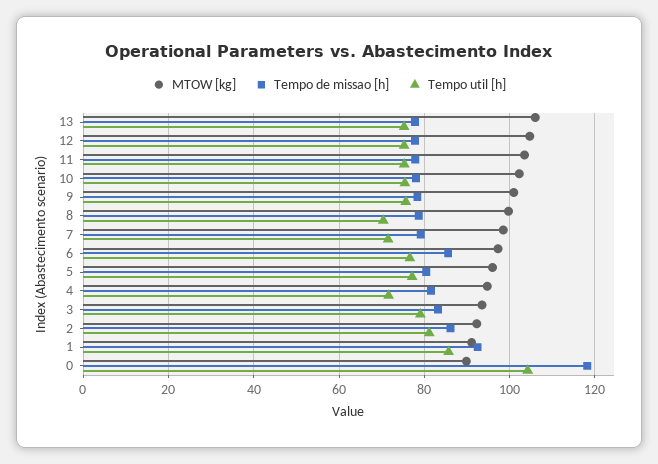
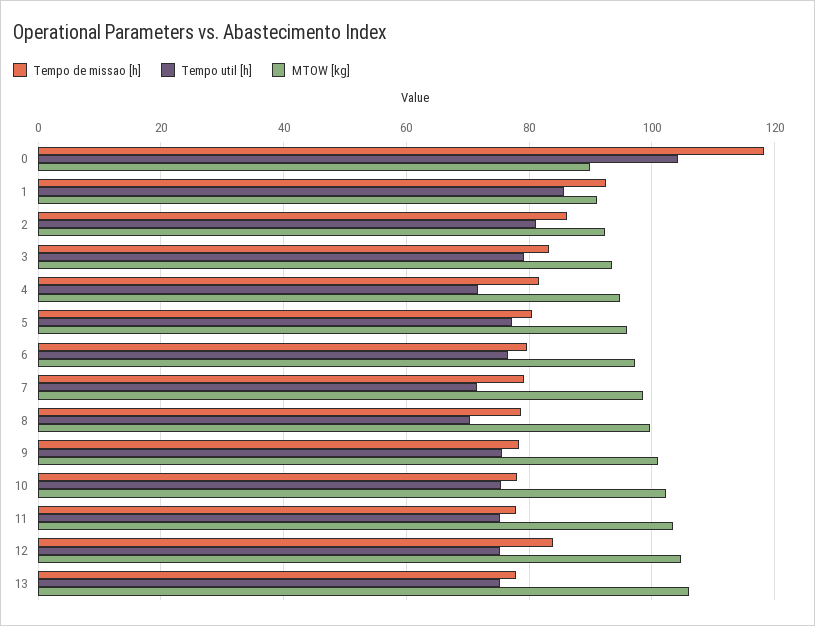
  {
    "MTOW [kg]": {
      "13": 106,
      "12": 104,
      "11": 104,
      "10": 102,
      "9": 102,
      "8": 100,
      "7": 98,
      "6": 98,
      "5": 96,
      "4": 94,
      "3": 94,
      "2": 92,
      "1": 92,
      "0": 90
    },
    "Tempo de missao [h]": {
      "13": 78,
-     "12": 78,
+     "12": 84,
      "11": 78,
      "10": 78,
      "9": 78,
      "8": 78,
      "7": 80,
-     "6": 86,
+     "6": 80,
      "5": 80,
      "4": 82,
      "3": 84,
      "2": 86,
      "1": 92,
      "0": 118
    },
    "Tempo util [h]": {
      "13": 76,
      "12": 76,
      "11": 76,
      "10": 76,
      "9": 76,
      "8": 70,
      "7": 72,
      "6": 76,
      "5": 78,
      "4": 72,
      "3": 80,
      "2": 82,
      "1": 86,
      "0": 104
    }
  }

